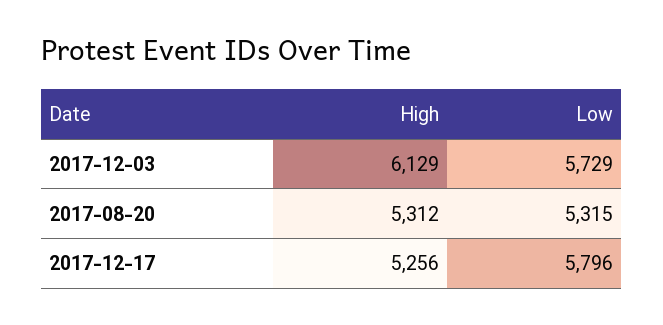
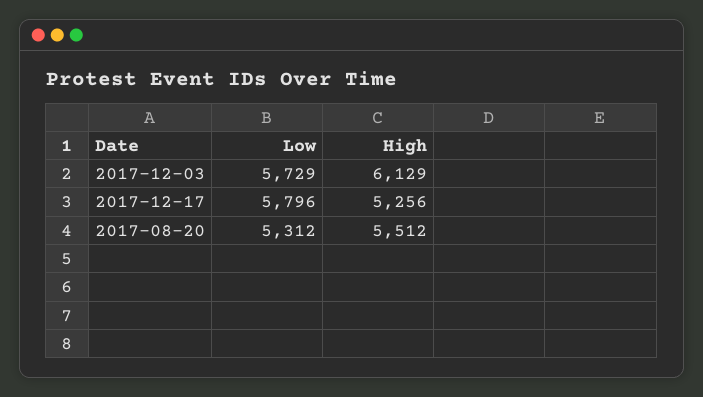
  {
    "High": {
      "2017-12-03": 6129,
-     "2017-08-20": 5312,
+     "2017-08-20": 5512,
      "2017-12-17": 5256
    },
    "Low": {
      "2017-12-03": 5729,
-     "2017-08-20": 5315,
+     "2017-08-20": 5312,
      "2017-12-17": 5796
    }
  }

